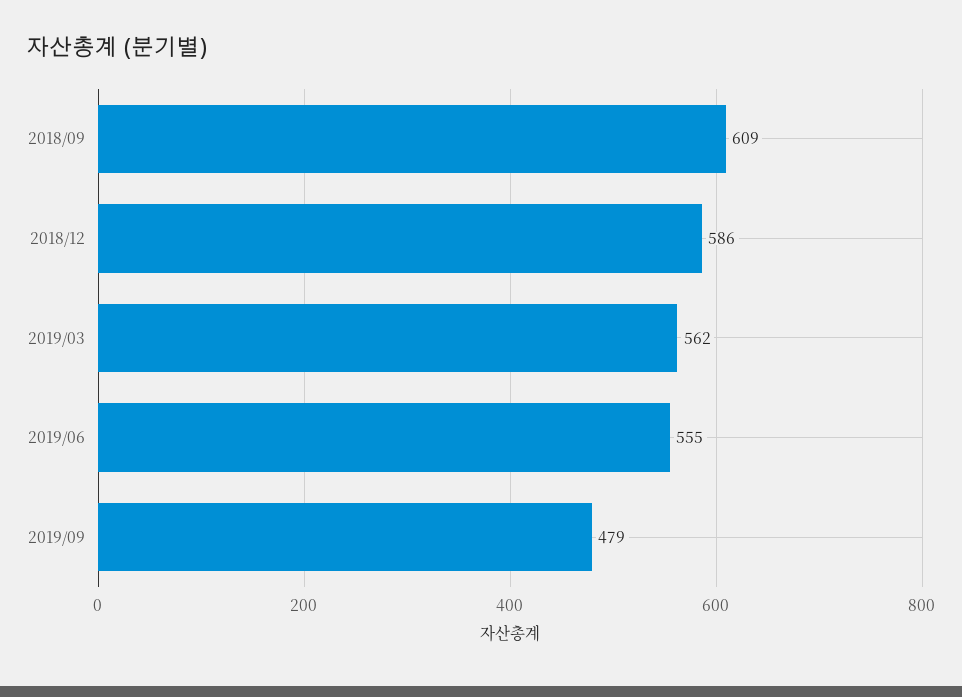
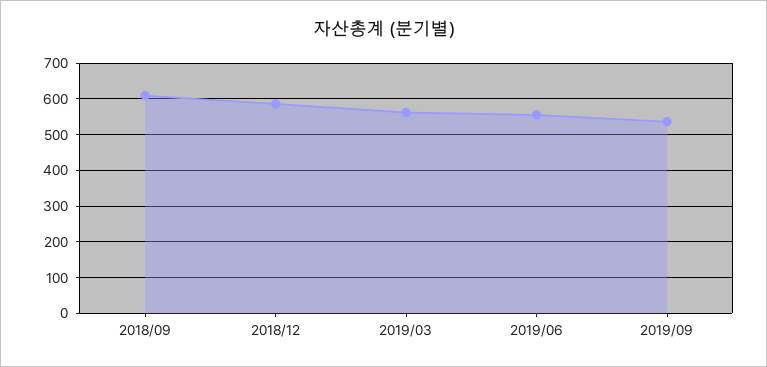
  {
    "2018/09": 609,
    "2018/12": 586,
    "2019/03": 562,
    "2019/06": 555,
-   "2019/09": 479
+   "2019/09": 540
  }

